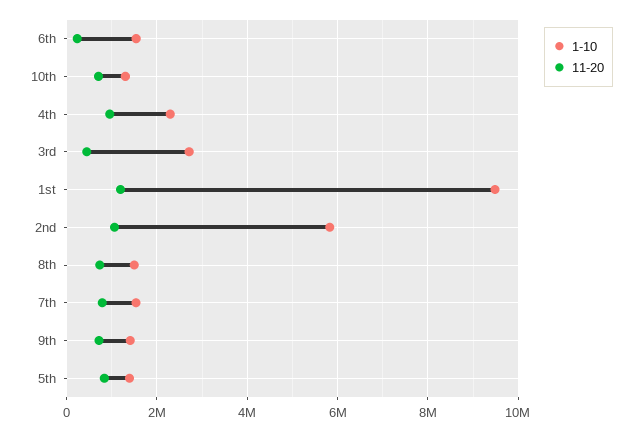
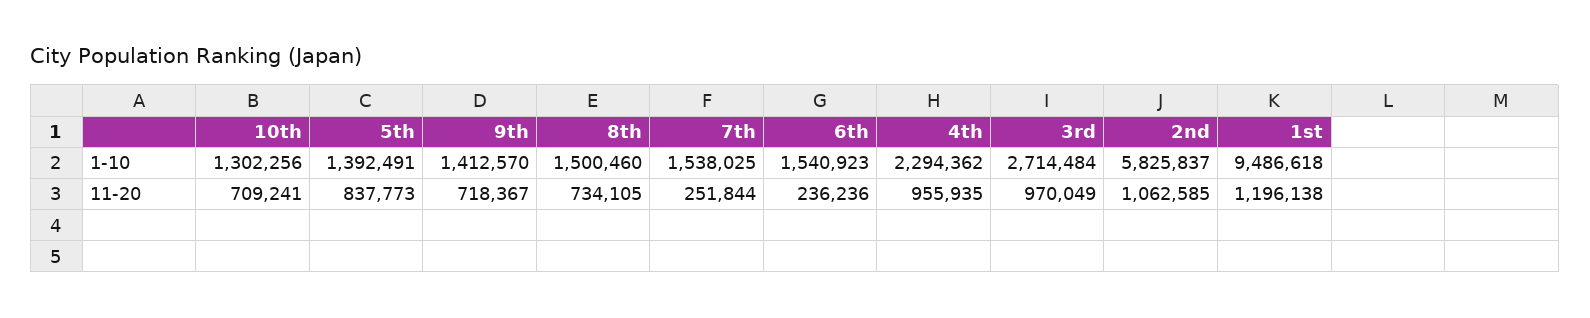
  {
    "1-10": {
      "6th": 1540923,
      "10th": 1302256,
      "4th": 2294362,
      "3rd": 2714484,
      "1st": 9486618,
      "2nd": 5825837,
      "8th": 1500460,
      "7th": 1538025,
      "9th": 1412570,
      "5th": 1392491
    },
    "11-20": {
      "6th": 236236,
      "10th": 709241,
      "4th": 955935,
-     "3rd": 400000,
+     "3rd": 970049,
      "1st": 1196138,
      "2nd": 1062585,
      "8th": 734105,
-     "7th": 800000,
+     "7th": 251844,
      "9th": 718367,
      "5th": 837773
    }
  }

